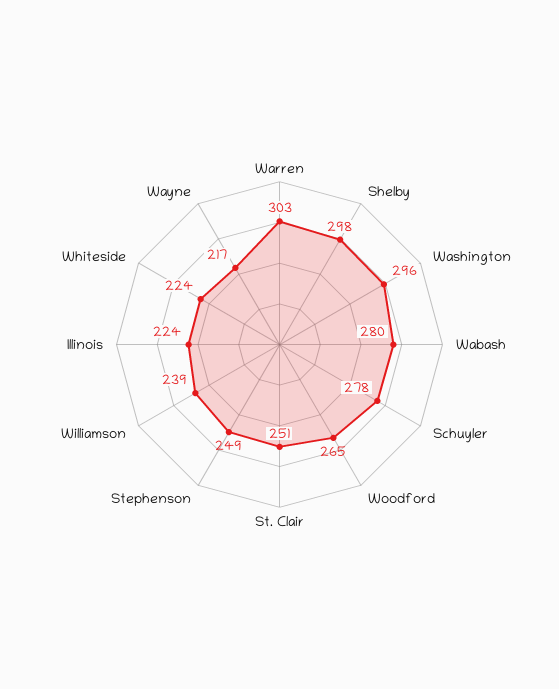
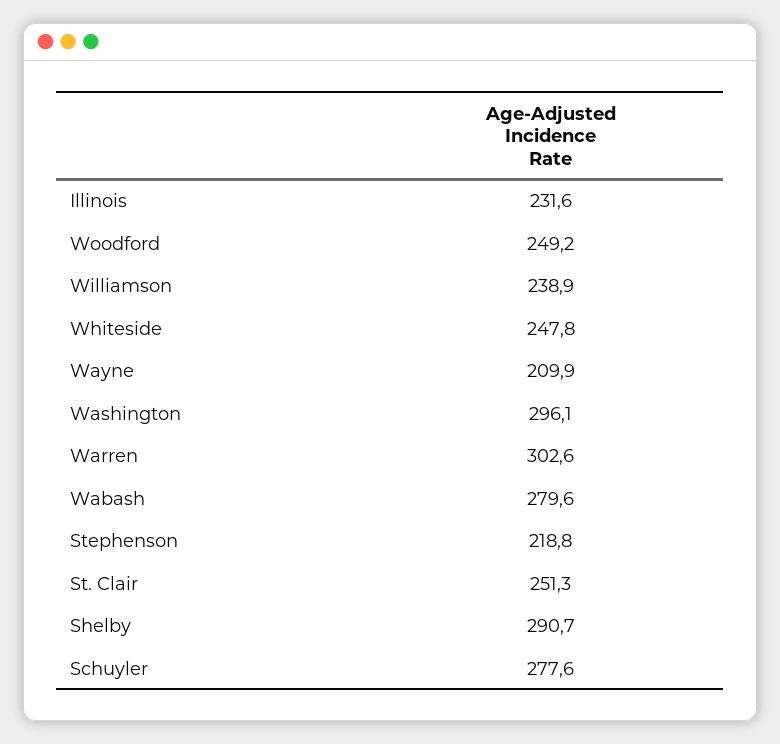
  {
    "Warren": 302.6,
-   "Shelby": 298,
+   "Shelby": 290.7,
    "Washington": 296.1,
    "Wabash": 279.6,
    "Schuyler": 277.6,
-   "Woodford": 265,
+   "Woodford": 249.2,
    "St. Clair": 251.3,
-   "Stephenson": 249,
+   "Stephenson": 218.8,
    "Williamson": 238.9,
-   "Illinois": 224,
+   "Illinois": 231.6,
-   "Whiteside": 224,
+   "Whiteside": 247.8,
-   "Wayne": 217
+   "Wayne": 209.9
  }

